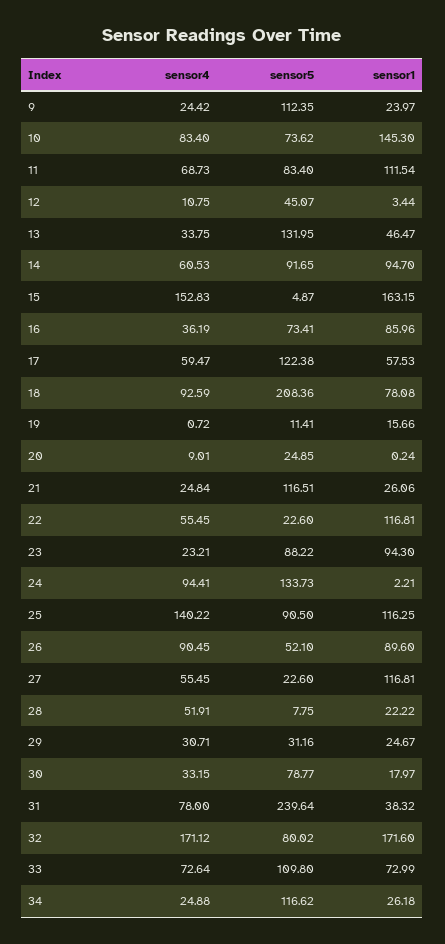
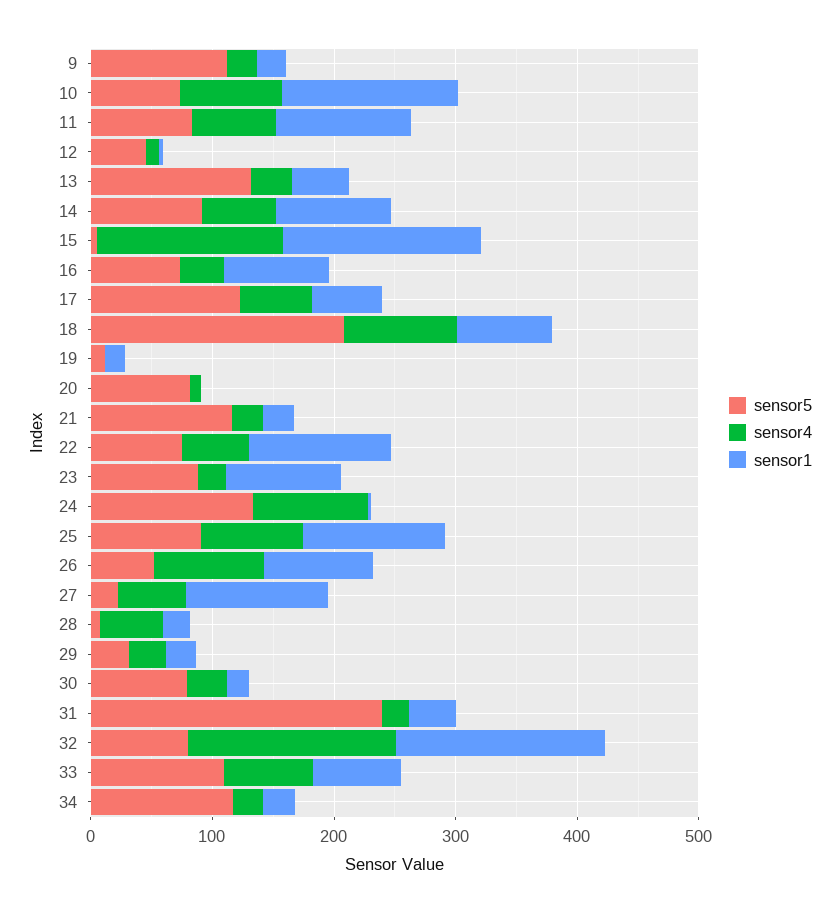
  {
    "sensor4": {
      "9": 24.42,
      "10": 83.4,
      "11": 68.73,
      "12": 10.75,
      "13": 33.75,
      "14": 60.53,
      "15": 152.83,
      "16": 36.19,
      "17": 59.47,
      "18": 92.59,
      "19": 0.72,
      "20": 9.01,
      "21": 24.84,
      "22": 55.45,
      "23": 23.21,
      "24": 94.41,
-     "25": 140.22,
+     "25": 80,
      "26": 90.45,
      "27": 55.45,
      "28": 51.91,
      "29": 30.71,
      "30": 33.15,
-     "31": 78,
+     "31": 20,
      "32": 171.12,
      "33": 72.64,
      "34": 24.88
    },
    "sensor5": {
      "9": 112.35,
      "10": 73.62,
      "11": 83.4,
      "12": 45.07,
      "13": 131.95,
      "14": 91.65,
      "15": 4.87,
      "16": 73.41,
      "17": 122.38,
      "18": 208.36,
      "19": 11.41,
-     "20": 24.85,
+     "20": 80,
      "21": 116.51,
-     "22": 22.6,
+     "22": 80,
      "23": 88.22,
      "24": 133.73,
      "25": 90.5,
      "26": 52.1,
      "27": 22.6,
      "28": 7.75,
      "29": 31.16,
      "30": 78.77,
      "31": 239.64,
      "32": 80.02,
      "33": 109.8,
      "34": 116.62
    },
    "sensor1": {
      "9": 23.97,
      "10": 145.3,
      "11": 111.54,
      "12": 3.44,
      "13": 46.47,
      "14": 94.7,
      "15": 163.15,
      "16": 85.96,
      "17": 57.53,
      "18": 78.08,
      "19": 15.66,
      "20": 0.24,
      "21": 26.06,
      "22": 116.81,
      "23": 94.3,
      "24": 2.21,
      "25": 116.25,
      "26": 89.6,
      "27": 116.81,
      "28": 22.22,
      "29": 24.67,
      "30": 17.97,
      "31": 38.32,
      "32": 171.6,
      "33": 72.99,
      "34": 26.18
    }
  }

